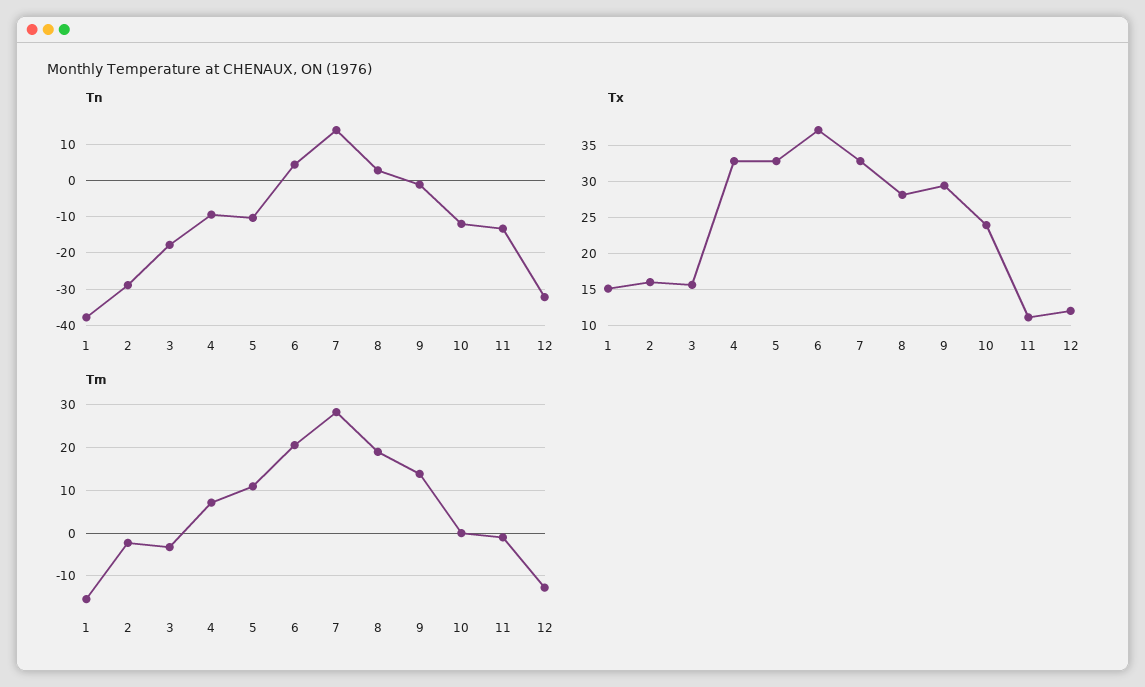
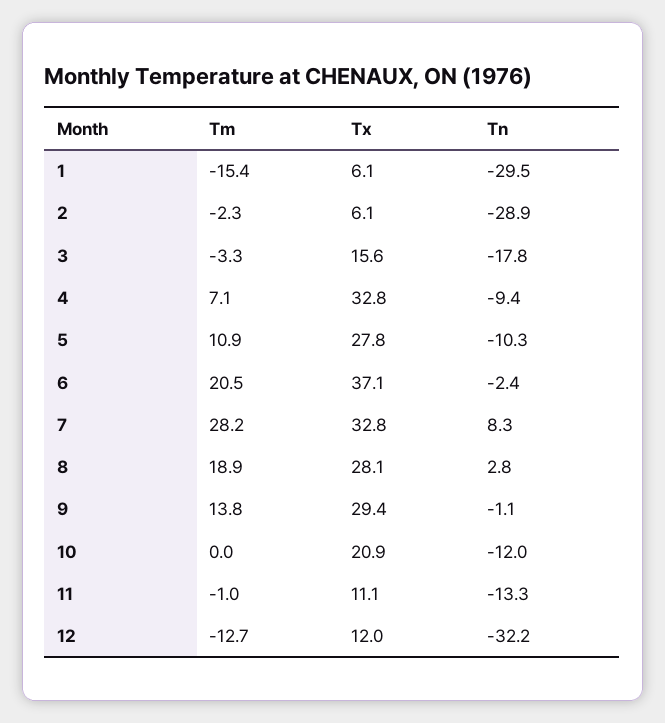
  {
    "Tn": {
-     "1": -38,
+     "1": -29.5,
      "2": -28.9,
      "3": -17.8,
      "4": -9.4,
      "5": -10.3,
-     "6": 4,
+     "6": -2.4,
-     "7": 14,
+     "7": 8.3,
      "8": 2.8,
      "9": -1.1,
      "10": -12,
      "11": -13.3,
      "12": -32.2
    },
    "Tx": {
-     "1": 15,
+     "1": 6.1,
-     "2": 16,
+     "2": 6.1,
      "3": 15.6,
      "4": 32.8,
-     "5": 33,
+     "5": 27.8,
      "6": 37.1,
      "7": 32.8,
      "8": 28.1,
      "9": 29.4,
-     "10": 24,
+     "10": 20.9,
      "11": 11.1,
      "12": 12
    },
    "Tm": {
      "1": -15.4,
      "2": -2.3,
      "3": -3.3,
      "4": 7.1,
      "5": 10.9,
      "6": 20.5,
      "7": 28.2,
      "8": 18.9,
      "9": 13.8,
      "10": 0,
      "11": -1,
      "12": -12.7
    }
  }

